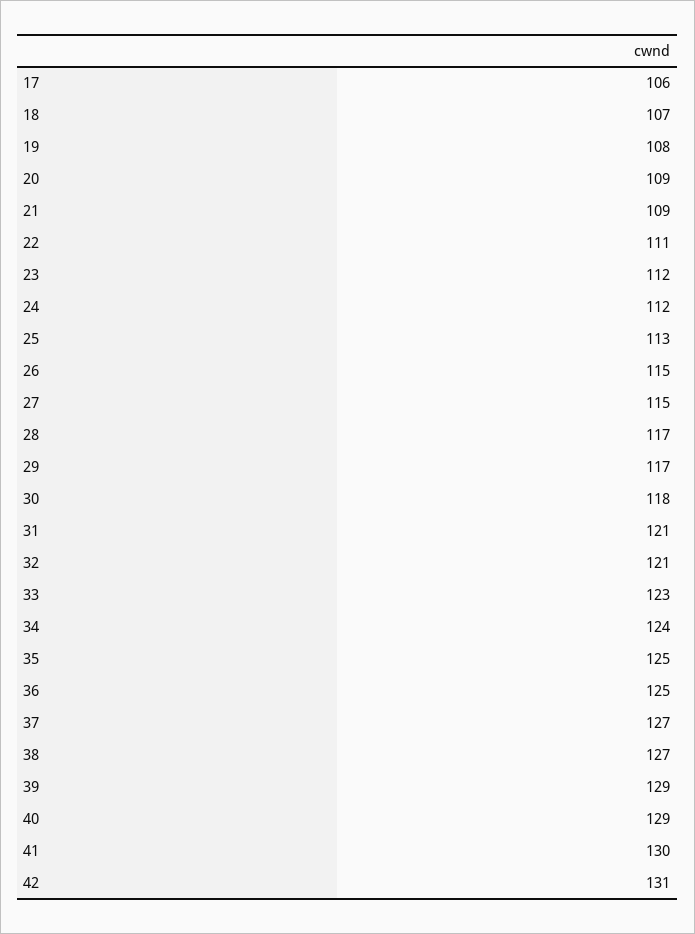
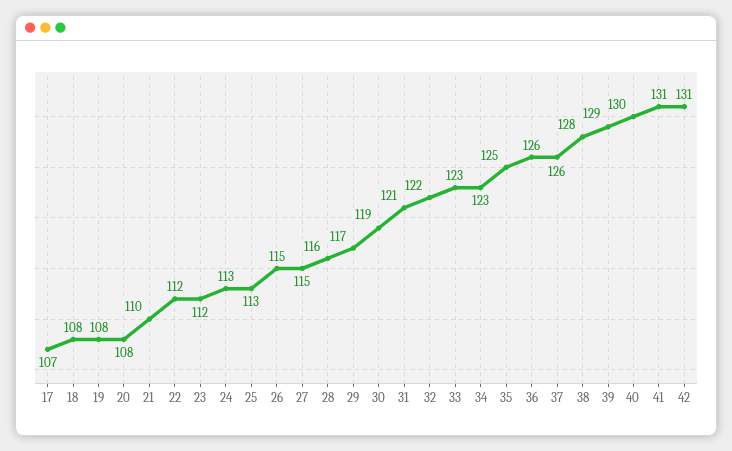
  {
-   "17": 106,
+   "17": 107,
-   "18": 107,
+   "18": 108,
    "19": 108,
-   "20": 109,
+   "20": 108,
-   "21": 109,
+   "21": 110,
-   "22": 111,
+   "22": 112,
    "23": 112,
-   "24": 112,
+   "24": 113,
    "25": 113,
    "26": 115,
    "27": 115,
-   "28": 117,
+   "28": 116,
    "29": 117,
-   "30": 118,
+   "30": 119,
    "31": 121,
-   "32": 121,
+   "32": 122,
    "33": 123,
-   "34": 124,
+   "34": 123,
    "35": 125,
-   "36": 125,
+   "36": 126,
-   "37": 127,
+   "37": 126,
-   "38": 127,
+   "38": 128,
    "39": 129,
-   "40": 129,
+   "40": 130,
-   "41": 130,
+   "41": 131,
    "42": 131
  }

